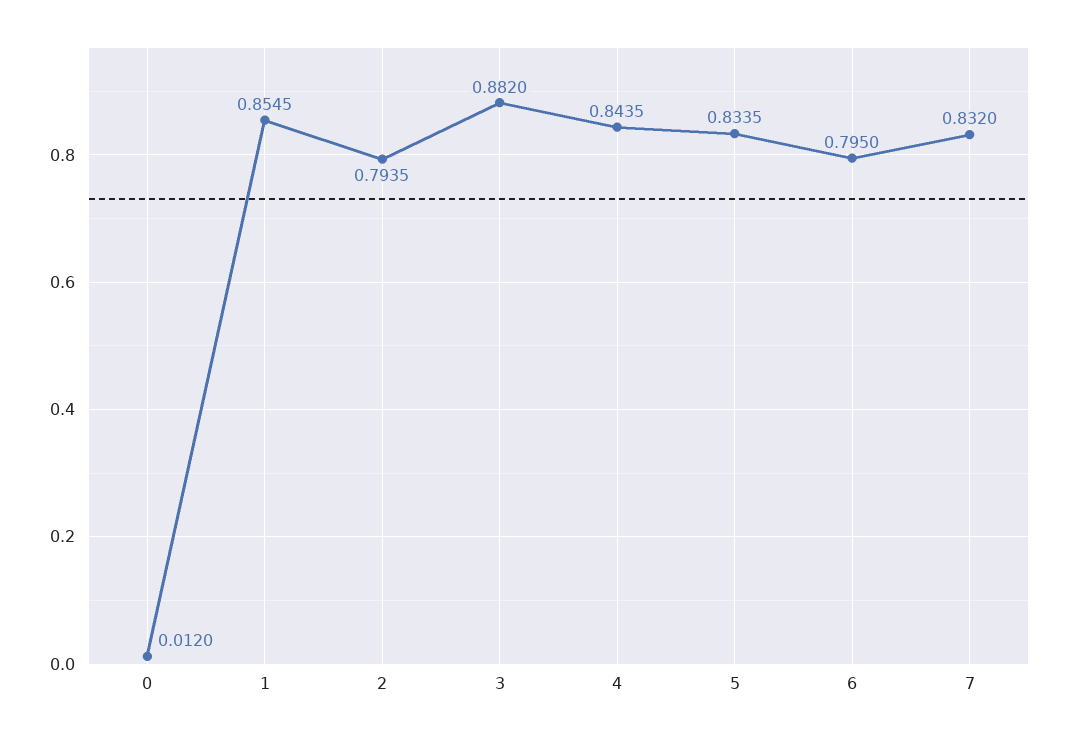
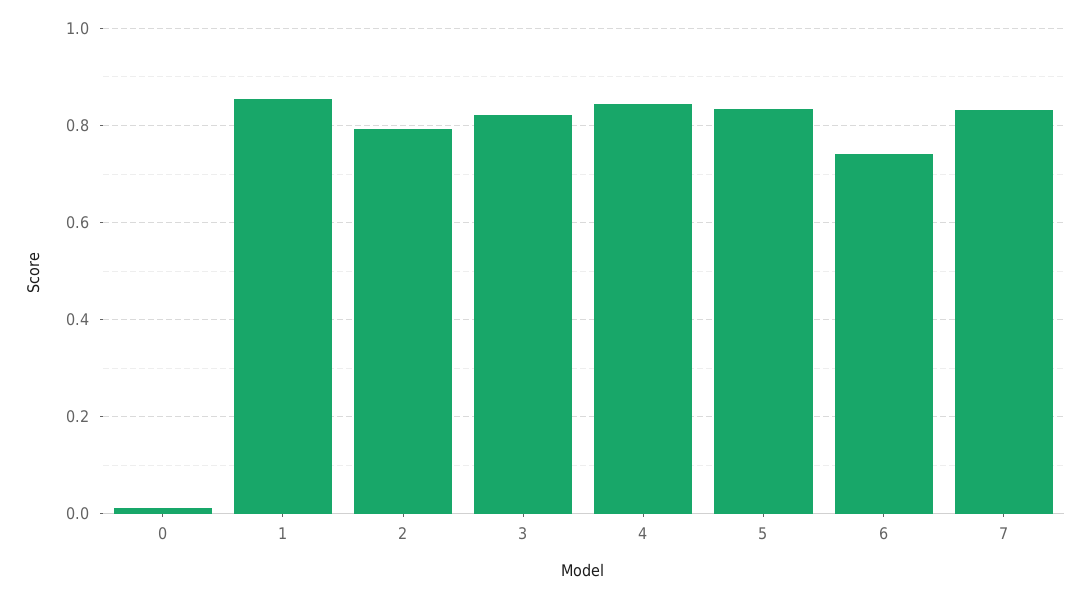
  {
    "0": 0.012,
    "1": 0.8545,
    "2": 0.7935,
-   "3": 0.882,
+   "3": 0.82,
    "4": 0.8435,
    "5": 0.8335,
-   "6": 0.795,
+   "6": 0.74,
    "7": 0.832
  }

